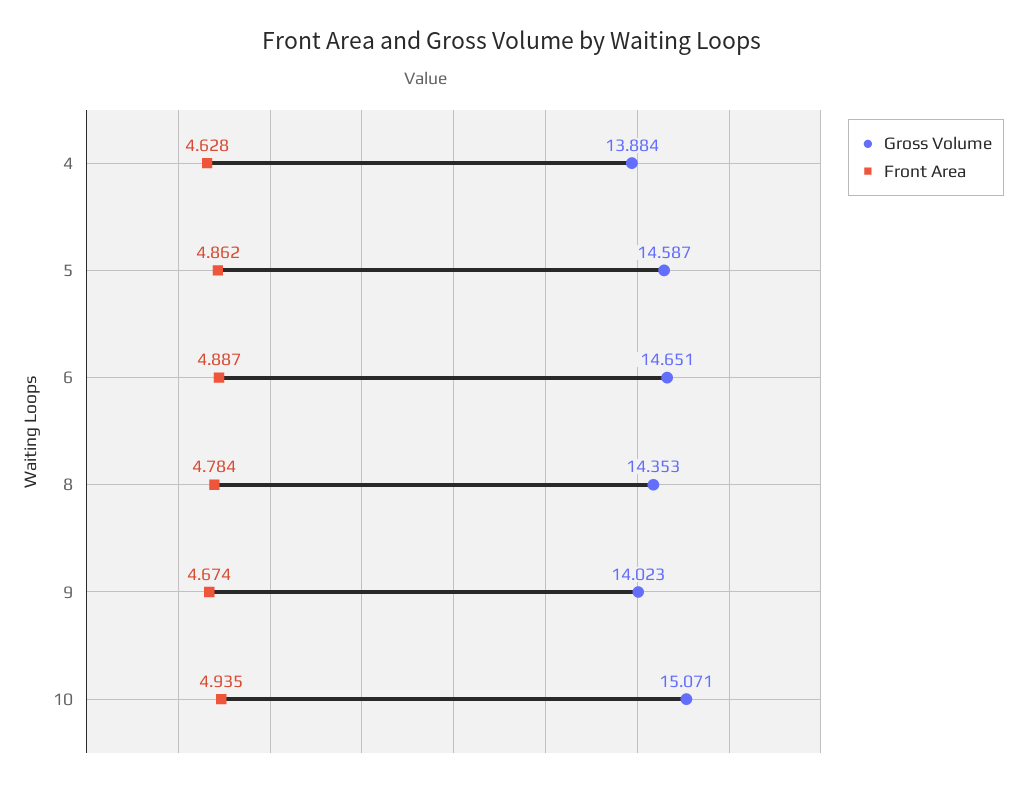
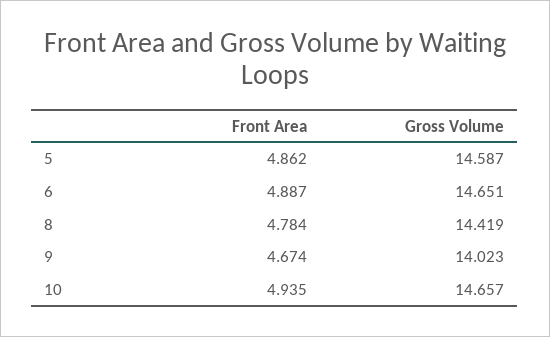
  {
    "Gross Volume": {
-     "4": 13.884,
      "5": 14.587,
      "6": 14.651,
-     "8": 14.353,
+     "8": 14.419,
      "9": 14.023,
-     "10": 15.071
+     "10": 14.657
    },
    "Front Area": {
-     "4": 4.628,
      "5": 4.862,
      "6": 4.887,
      "8": 4.784,
      "9": 4.674,
      "10": 4.935
    }
  }

